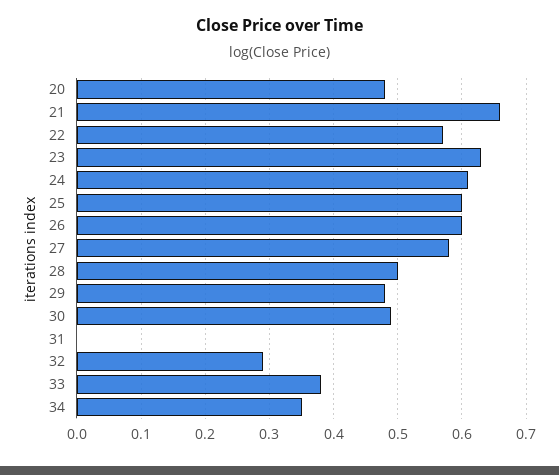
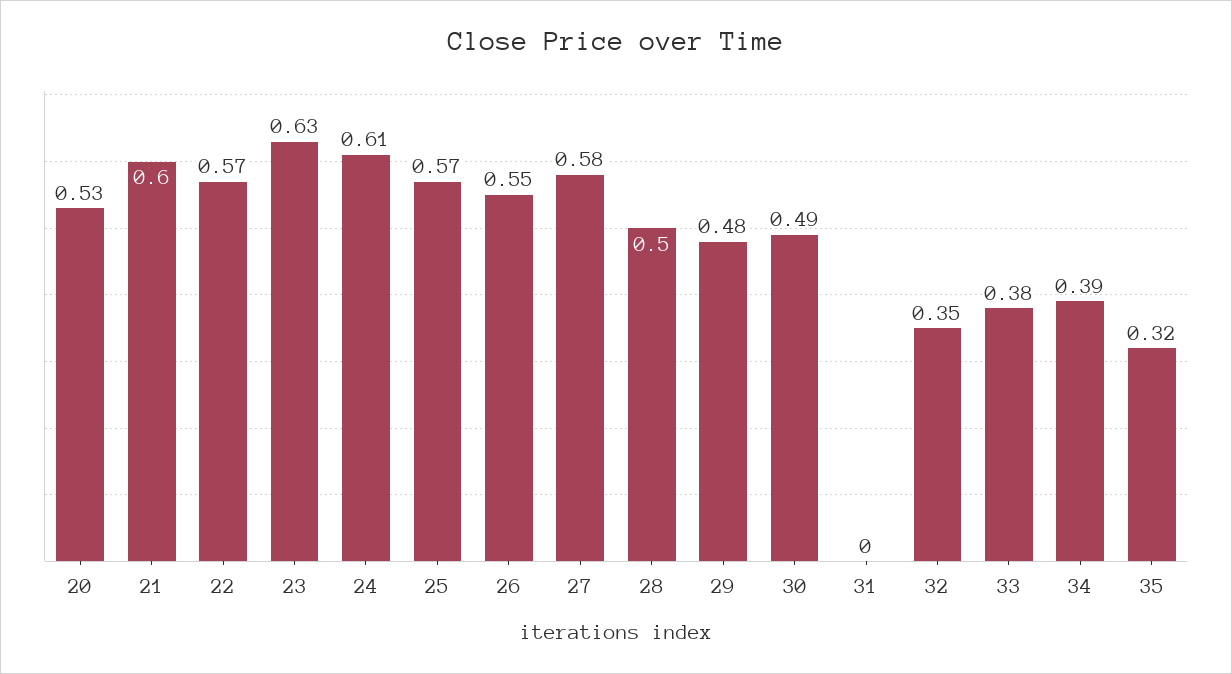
  {
-   "20": 0.48,
+   "20": 0.53,
-   "21": 0.66,
+   "21": 0.6,
    "22": 0.57,
    "23": 0.63,
    "24": 0.61,
-   "25": 0.6,
+   "25": 0.57,
-   "26": 0.6,
+   "26": 0.55,
    "27": 0.58,
    "28": 0.5,
    "29": 0.48,
    "30": 0.49,
    "31": 0,
-   "32": 0.29,
+   "32": 0.35,
    "33": 0.38,
-   "34": 0.35
+   "34": 0.39,
+   "35": 0.32
  }

